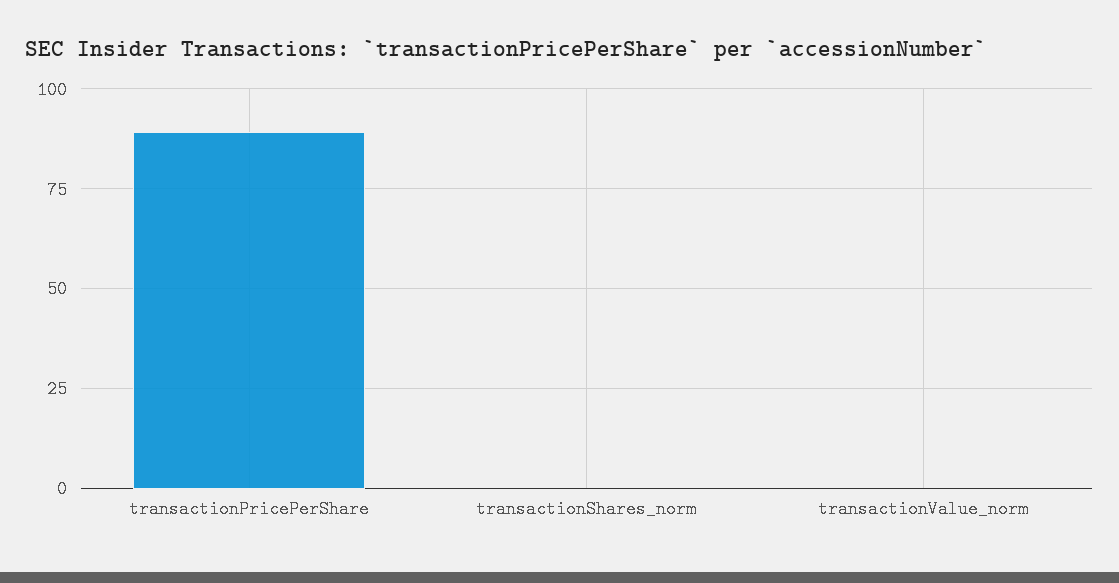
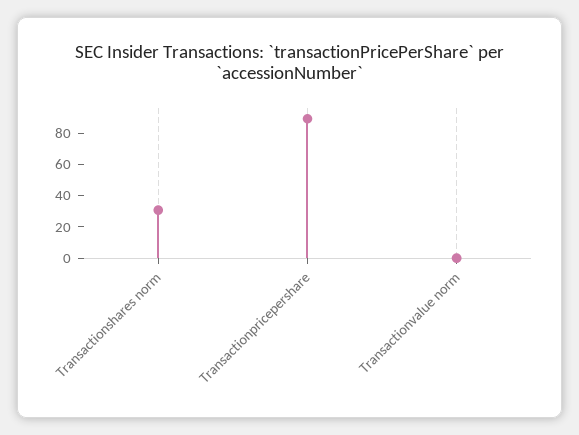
  {
    "transactionPricePerShare": 90,
-   "transactionShares_norm": 0,
+   "transactionShares_norm": 30,
    "transactionValue_norm": 0
  }

